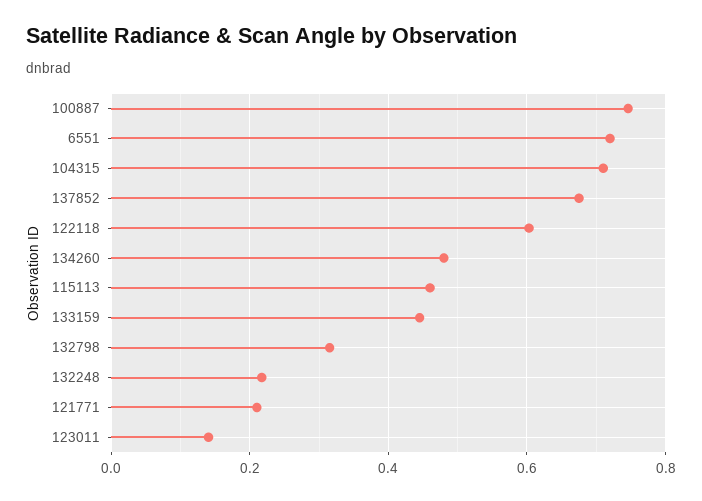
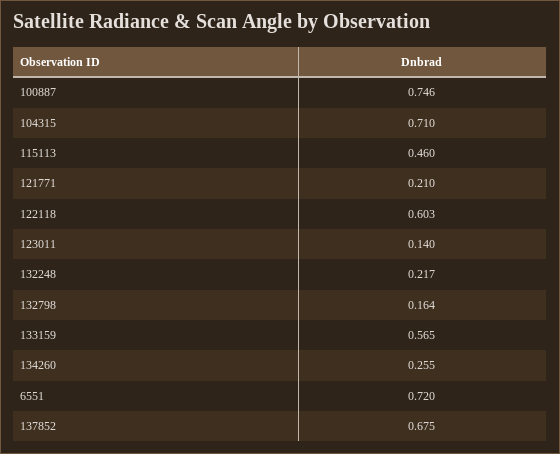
  {
    "100887": 0.746,
    "6551": 0.72,
    "104315": 0.71,
    "137852": 0.675,
    "122118": 0.603,
-   "134260": 0.48,
+   "134260": 0.255,
    "115113": 0.46,
-   "133159": 0.44,
+   "133159": 0.565,
-   "132798": 0.32,
+   "132798": 0.164,
    "132248": 0.217,
    "121771": 0.21,
    "123011": 0.14
  }

